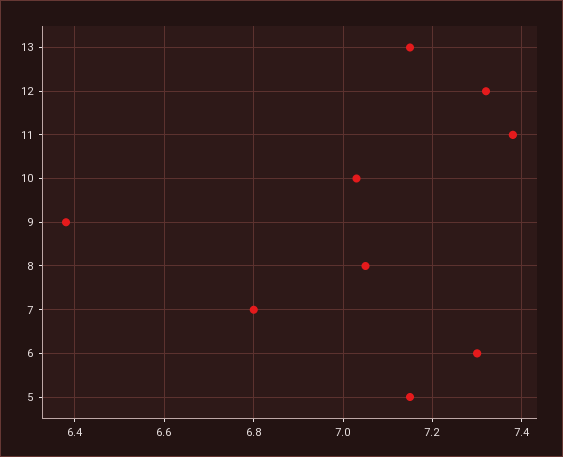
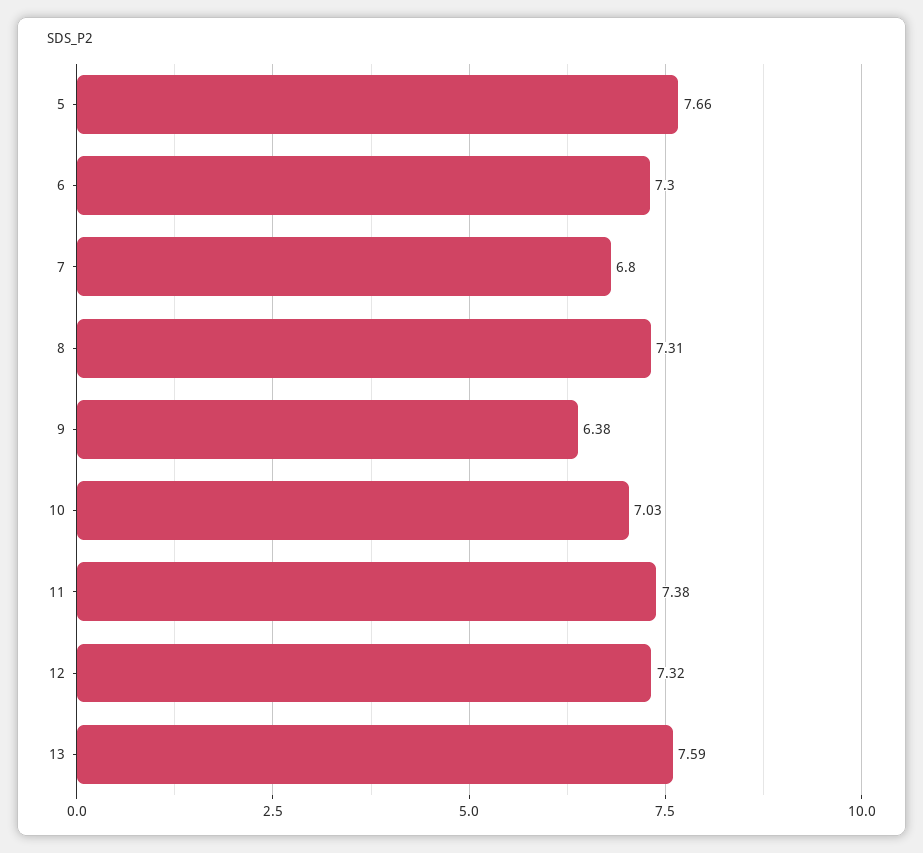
  {
-   "13": 7.15,
+   "13": 7.59,
    "12": 7.32,
    "11": 7.38,
    "10": 7.03,
    "9": 6.38,
-   "8": 7.05,
+   "8": 7.31,
    "7": 6.8,
    "6": 7.3,
-   "5": 7.15
+   "5": 7.66
  }

